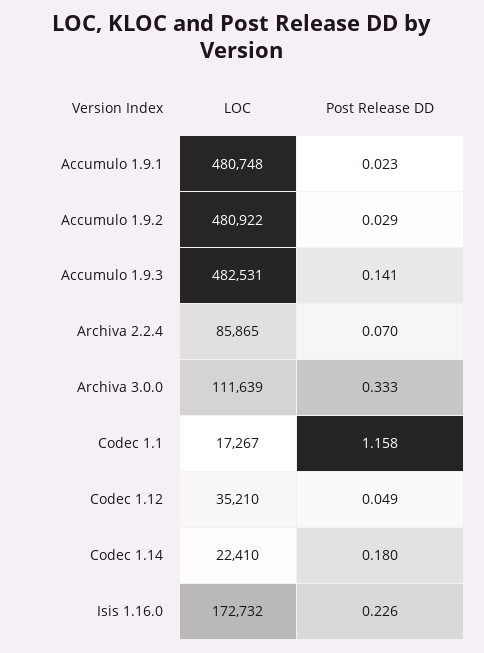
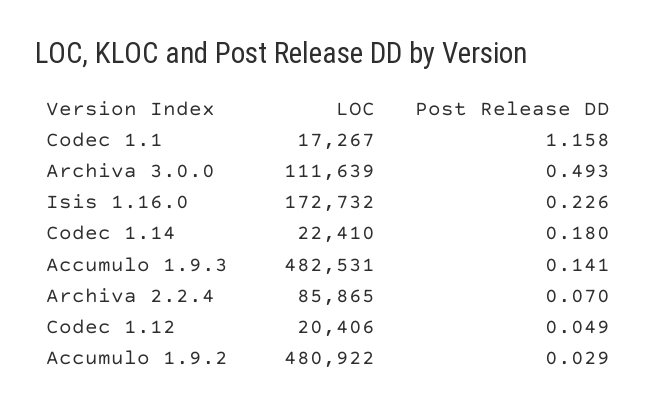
  {
    "LOC": {
-     "Accumulo 1.9.1": 480748,
      "Accumulo 1.9.2": 480922,
      "Accumulo 1.9.3": 482531,
      "Archiva 2.2.4": 85865,
      "Archiva 3.0.0": 111639,
      "Codec 1.1": 17267,
-     "Codec 1.12": 35210,
+     "Codec 1.12": 20406,
      "Codec 1.14": 22410,
      "Isis 1.16.0": 172732
    },
    "Post Release DD": {
-     "Accumulo 1.9.1": 0.023,
      "Accumulo 1.9.2": 0.029,
      "Accumulo 1.9.3": 0.141,
      "Archiva 2.2.4": 0.07,
-     "Archiva 3.0.0": 0.333,
+     "Archiva 3.0.0": 0.493,
      "Codec 1.1": 1.158,
      "Codec 1.12": 0.049,
      "Codec 1.14": 0.18,
      "Isis 1.16.0": 0.226
    }
  }

